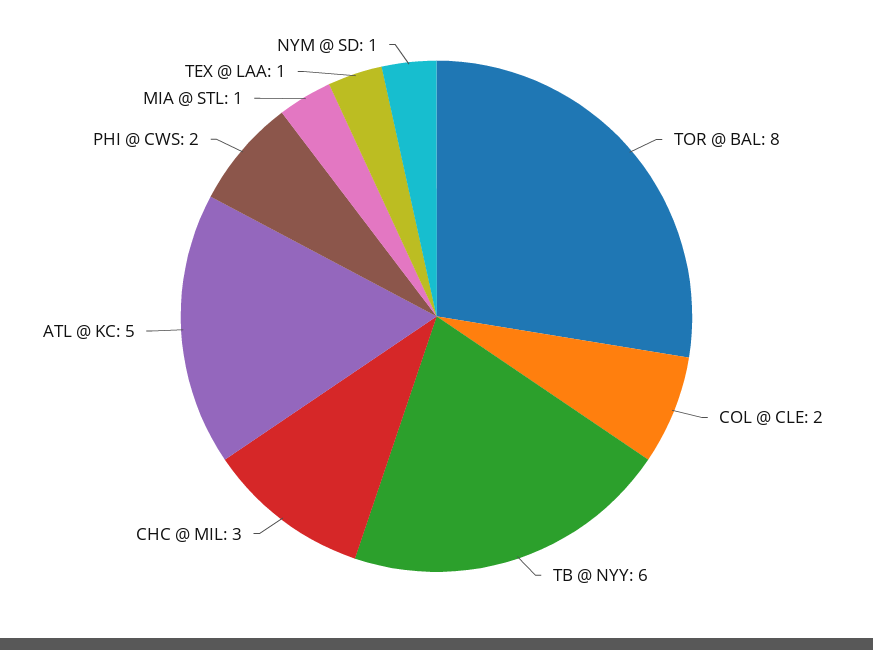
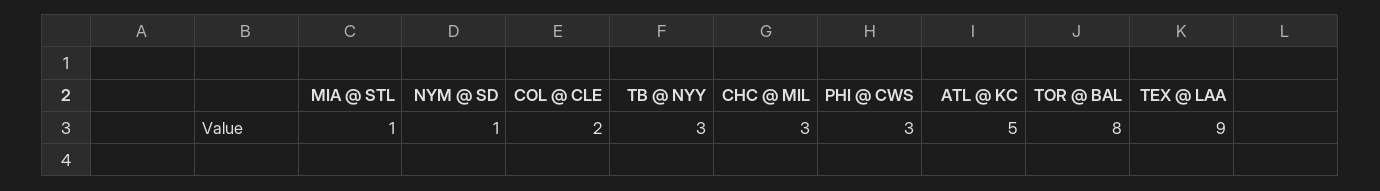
  {
    "TOR @ BAL": 8,
    "COL @ CLE": 2,
-   "TB @ NYY": 6,
+   "TB @ NYY": 3,
    "CHC @ MIL": 3,
    "ATL @ KC": 5,
-   "PHI @ CWS": 2,
+   "PHI @ CWS": 3,
    "MIA @ STL": 1,
-   "TEX @ LAA": 1,
+   "TEX @ LAA": 9,
    "NYM @ SD": 1
  }

